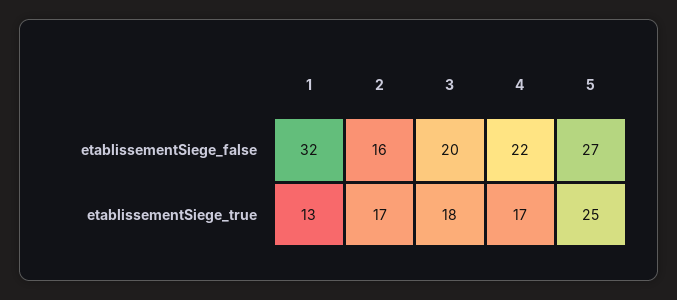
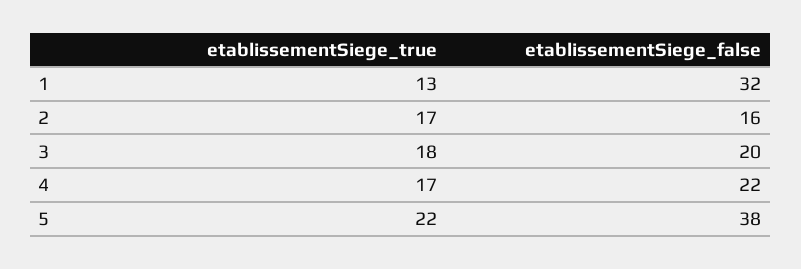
  {
    "1": {
      "etablissementSiege_false": 32,
      "etablissementSiege_true": 13
    },
    "2": {
      "etablissementSiege_false": 16,
      "etablissementSiege_true": 17
    },
    "3": {
      "etablissementSiege_false": 20,
      "etablissementSiege_true": 18
    },
    "4": {
      "etablissementSiege_false": 22,
      "etablissementSiege_true": 17
    },
    "5": {
-     "etablissementSiege_false": 27,
+     "etablissementSiege_false": 38,
-     "etablissementSiege_true": 25
+     "etablissementSiege_true": 22
    }
  }

